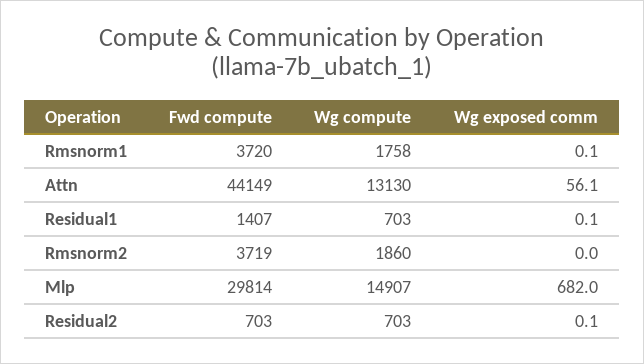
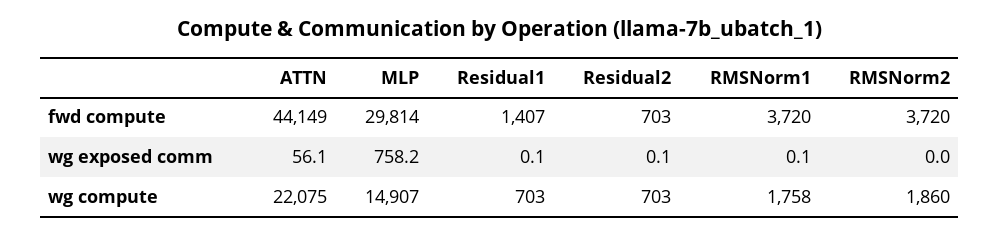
  {
    "Fwd compute": {
      "Rmsnorm1": 3720,
      "Attn": 44149,
      "Residual1": 1407,
-     "Rmsnorm2": 3719,
+     "Rmsnorm2": 3720,
      "Mlp": 29814,
      "Residual2": 703
    },
    "Wg compute": {
      "Rmsnorm1": 1758,
-     "Attn": 13130,
+     "Attn": 22075,
      "Residual1": 703,
      "Rmsnorm2": 1860,
      "Mlp": 14907,
      "Residual2": 703
    },
    "Wg exposed comm": {
      "Rmsnorm1": 0.1,
      "Attn": 56.1,
      "Residual1": 0.1,
      "Rmsnorm2": 0,
-     "Mlp": 682,
+     "Mlp": 758.2,
      "Residual2": 0.1
    }
  }

